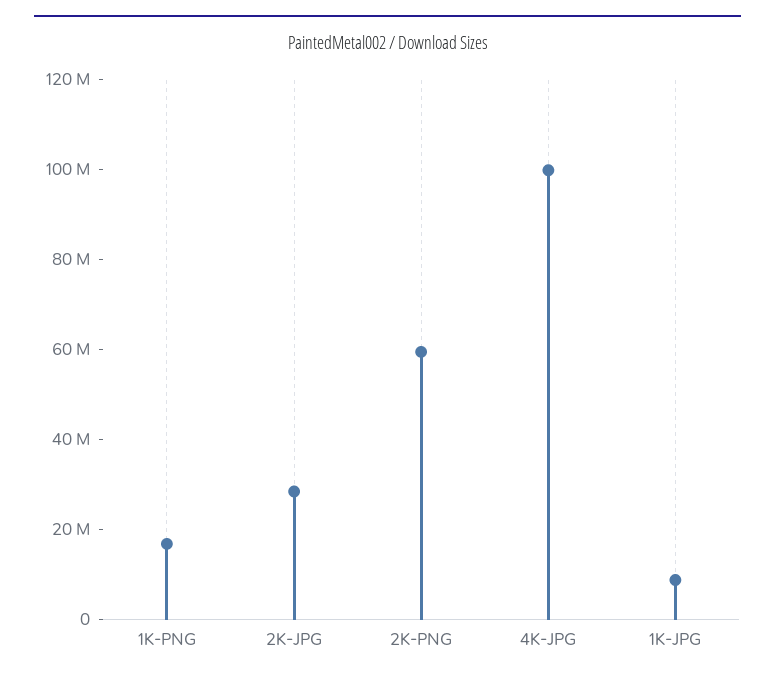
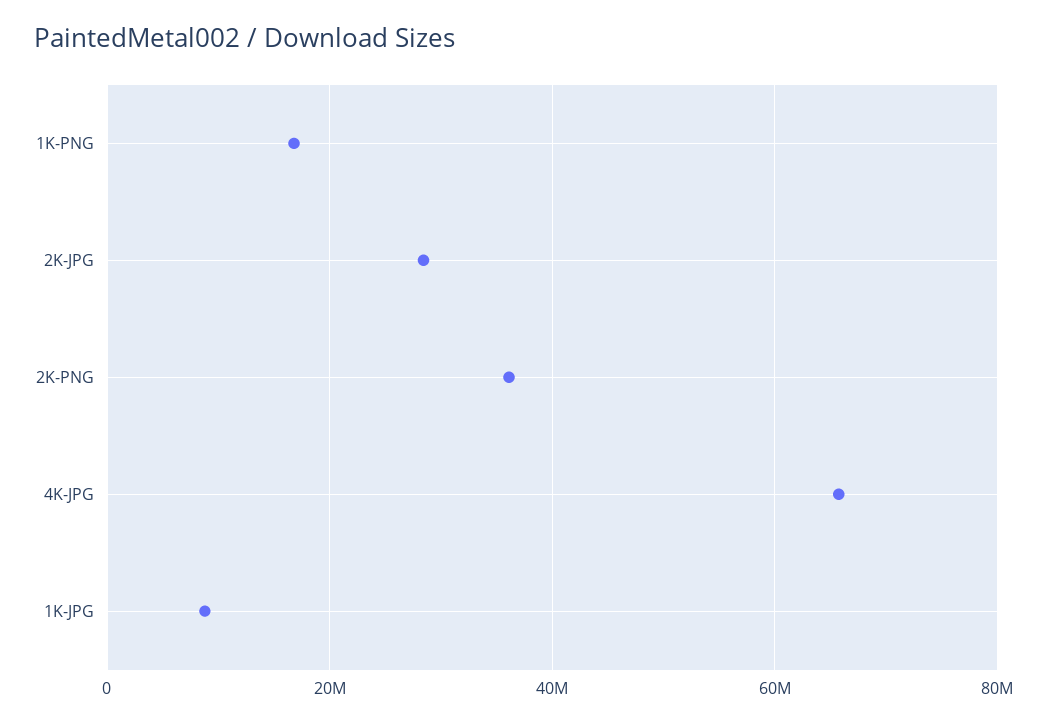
  {
    "1K-PNG": 16000000,
    "2K-JPG": 28000000,
-   "2K-PNG": 60000000,
+   "2K-PNG": 36000000,
-   "4K-JPG": 100000000,
+   "4K-JPG": 66000000,
    "1K-JPG": 8000000
  }

